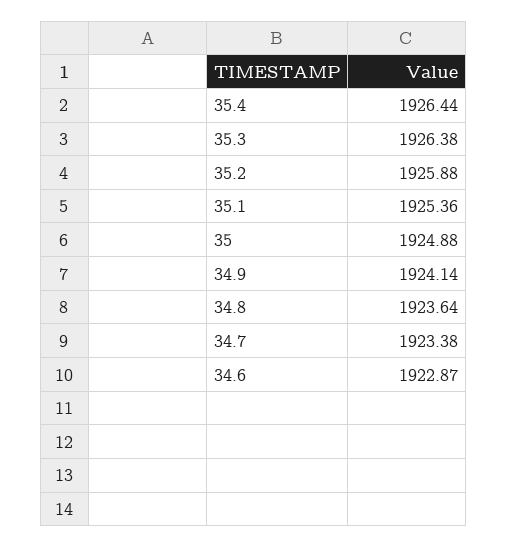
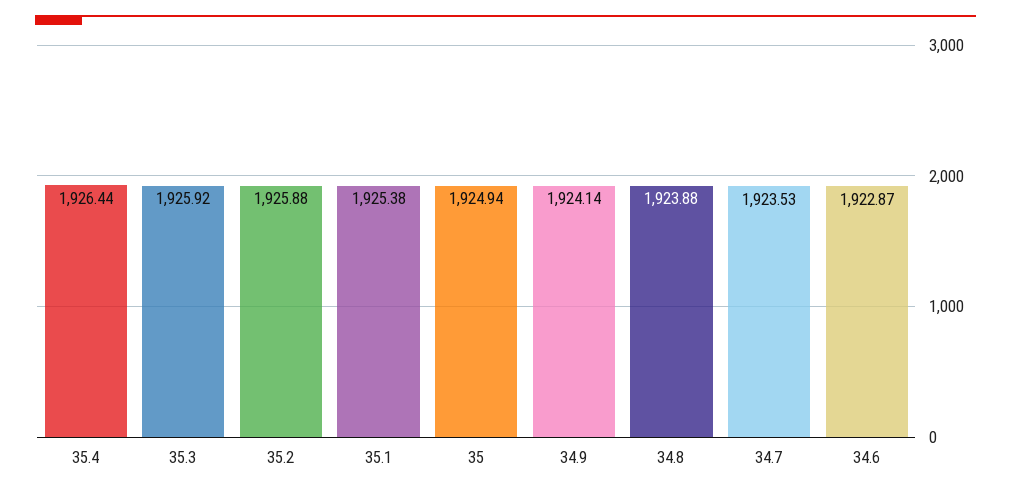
  {
    "35.4": 1926.44,
-   "35.3": 1926.38,
+   "35.3": 1925.92,
    "35.2": 1925.88,
-   "35.1": 1925.36,
+   "35.1": 1925.38,
-   "35": 1924.88,
+   "35": 1924.94,
    "34.9": 1924.14,
-   "34.8": 1923.64,
+   "34.8": 1923.88,
-   "34.7": 1923.38,
+   "34.7": 1923.53,
    "34.6": 1922.87
  }

